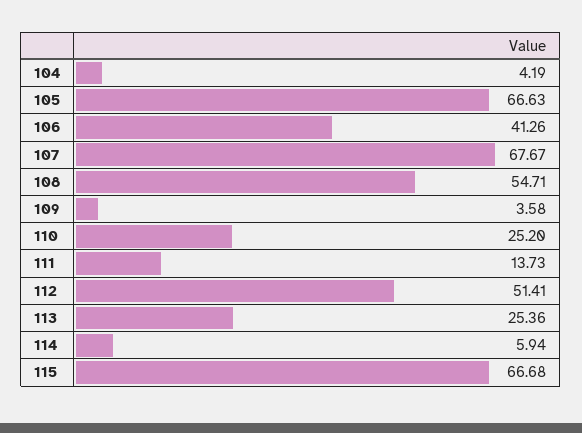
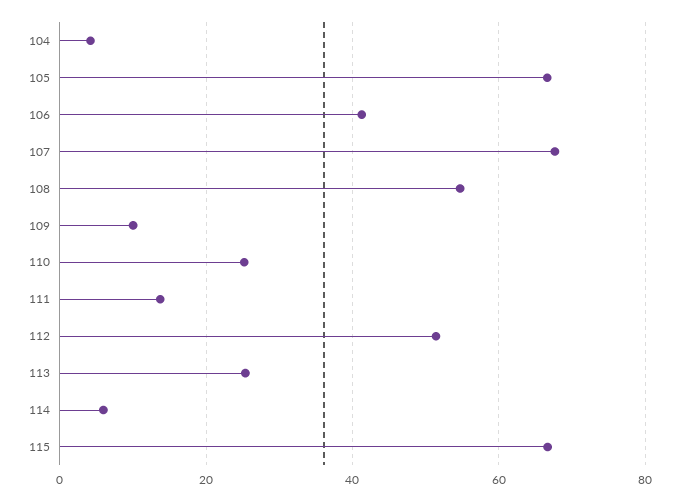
  {
    "104": 4.19,
    "105": 66.63,
    "106": 41.26,
    "107": 67.67,
    "108": 54.71,
-   "109": 3.58,
+   "109": 10,
    "110": 25.2,
    "111": 13.73,
    "112": 51.41,
    "113": 25.36,
    "114": 5.94,
    "115": 66.68
  }

